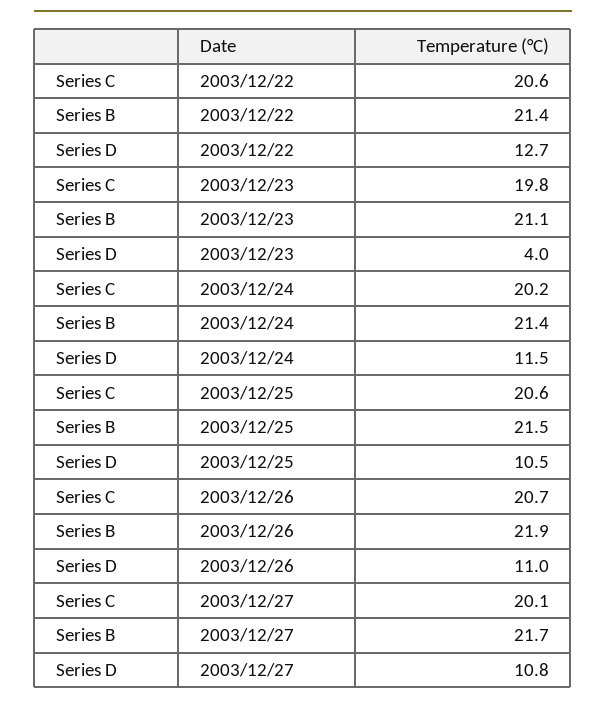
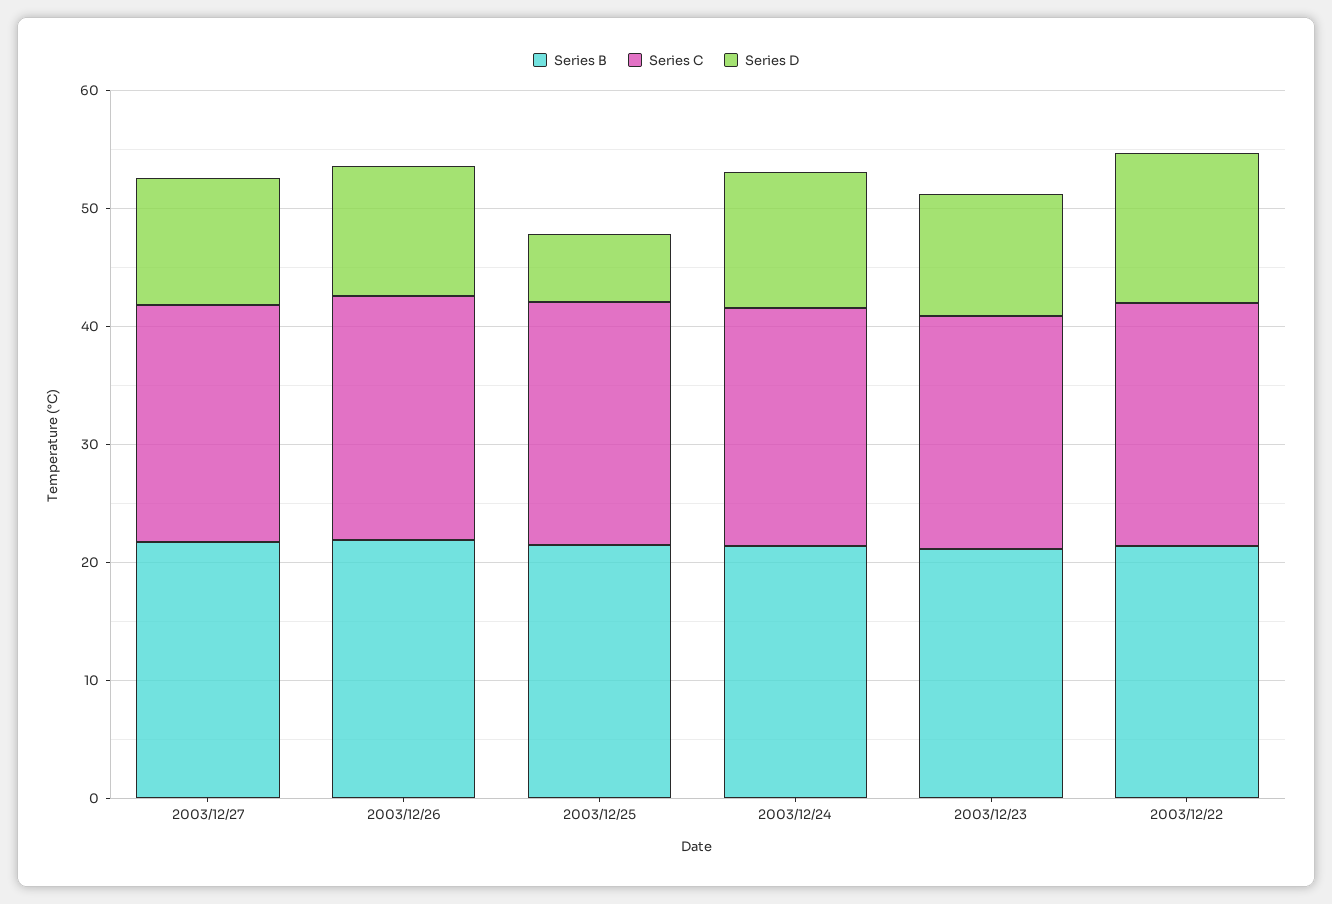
  {
    "Series C": {
      "2003/12/22": 20.6,
      "2003/12/23": 19.8,
      "2003/12/24": 20.2,
      "2003/12/25": 20.6,
      "2003/12/26": 20.7,
      "2003/12/27": 20.1
    },
    "Series B": {
      "2003/12/22": 21.4,
      "2003/12/23": 21.1,
      "2003/12/24": 21.4,
      "2003/12/25": 21.5,
      "2003/12/26": 21.9,
      "2003/12/27": 21.7
    },
    "Series D": {
      "2003/12/22": 12.7,
-     "2003/12/23": 4,
+     "2003/12/23": 10,
      "2003/12/24": 11.5,
-     "2003/12/25": 10.5,
+     "2003/12/25": 6,
      "2003/12/26": 11,
      "2003/12/27": 10.8
    }
  }

